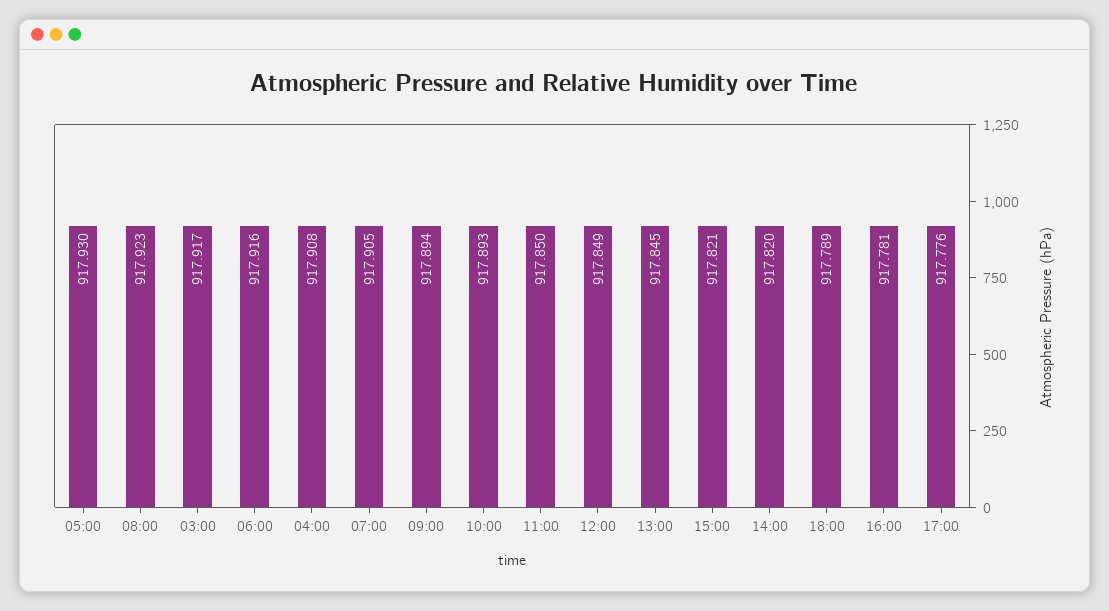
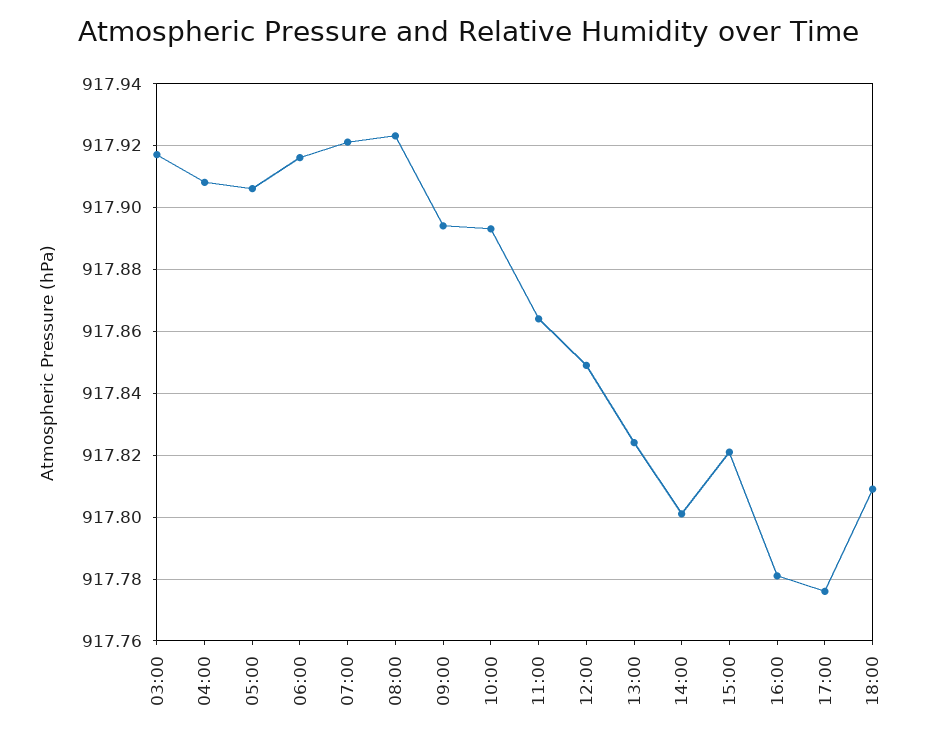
  {
-   "05:00": 917.93,
+   "05:00": 917.905,
    "08:00": 917.923,
    "03:00": 917.917,
    "06:00": 917.916,
    "04:00": 917.908,
-   "07:00": 917.905,
+   "07:00": 917.92,
    "09:00": 917.894,
    "10:00": 917.893,
-   "11:00": 917.85,
+   "11:00": 917.865,
    "12:00": 917.849,
-   "13:00": 917.845,
+   "13:00": 917.825,
    "15:00": 917.821,
-   "14:00": 917.82,
+   "14:00": 917.8,
-   "18:00": 917.789,
+   "18:00": 917.81,
    "16:00": 917.781,
    "17:00": 917.776
  }

